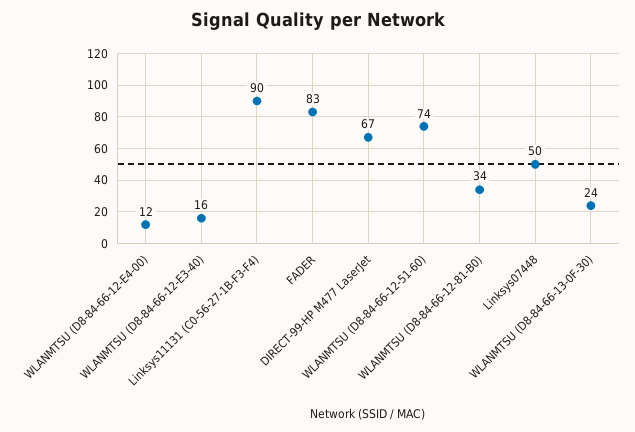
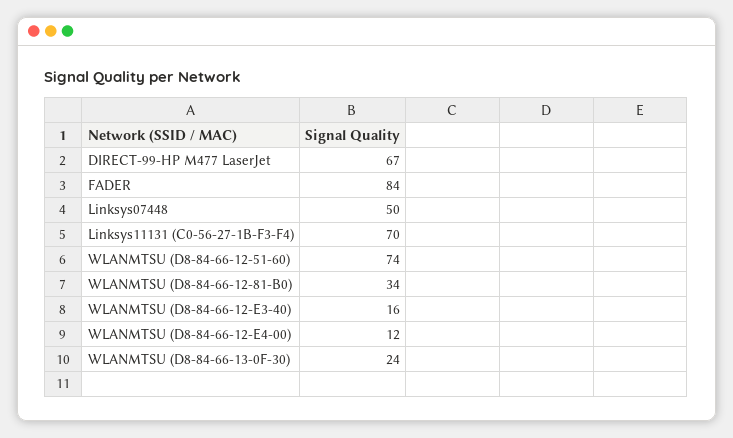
  {
    "WLANMTSU (D8-84-66-12-E4-00)": 12,
    "WLANMTSU (D8-84-66-12-E3-40)": 16,
-   "Linksys11131 (C0-56-27-1B-F3-F4)": 90,
+   "Linksys11131 (C0-56-27-1B-F3-F4)": 70,
-   "FADER": 83,
+   "FADER": 84,
    "DIRECT-99-HP M477 LaserJet": 67,
    "WLANMTSU (D8-84-66-12-51-60)": 74,
    "WLANMTSU (D8-84-66-12-81-B0)": 34,
    "Linksys07448": 50,
    "WLANMTSU (D8-84-66-13-0F-30)": 24
  }

